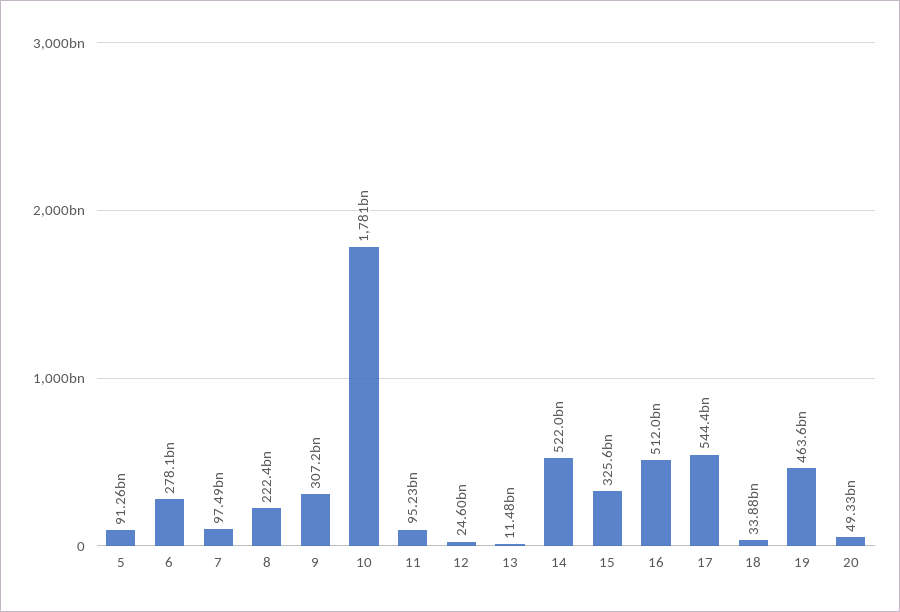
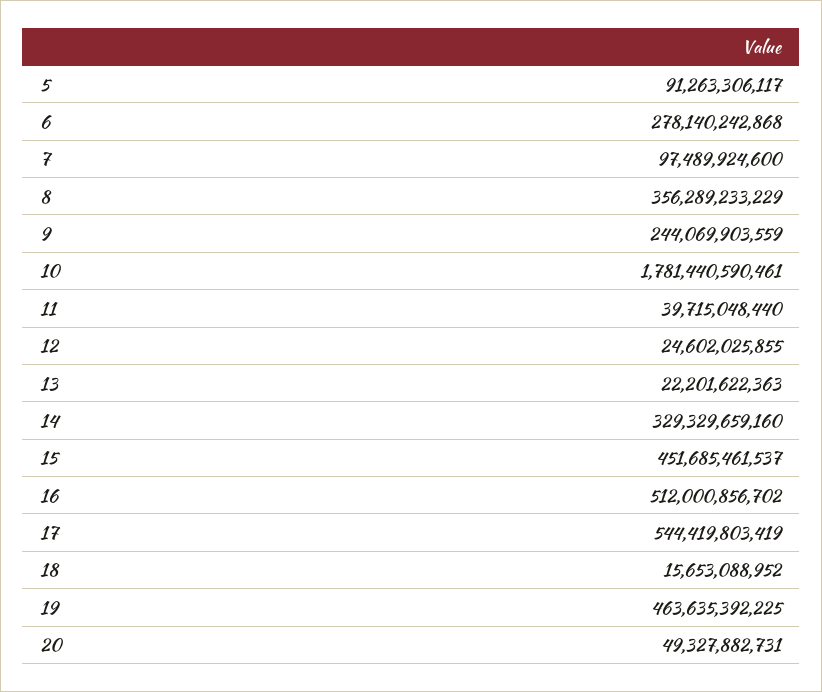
  {
    "5": 91263306117,
    "6": 278140242868,
    "7": 97489924600,
-   "8": 222400000000,
+   "8": 356289233229,
-   "9": 307200000000,
+   "9": 244069903559,
    "10": 1781440590461,
-   "11": 95230000000,
+   "11": 39715048440,
    "12": 24602025855,
-   "13": 11480000000,
+   "13": 22201622363,
-   "14": 522000000000,
+   "14": 329329659160,
-   "15": 325600000000,
+   "15": 451685461537,
    "16": 512000856702,
    "17": 544419803419,
-   "18": 33880000000,
+   "18": 15653088952,
    "19": 463635392225,
    "20": 49327882731
  }

